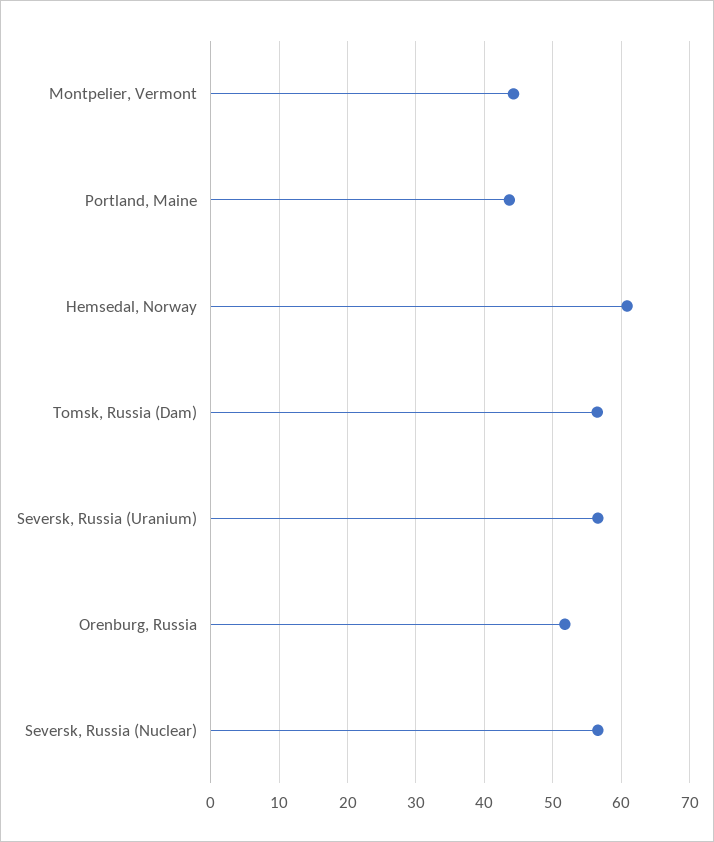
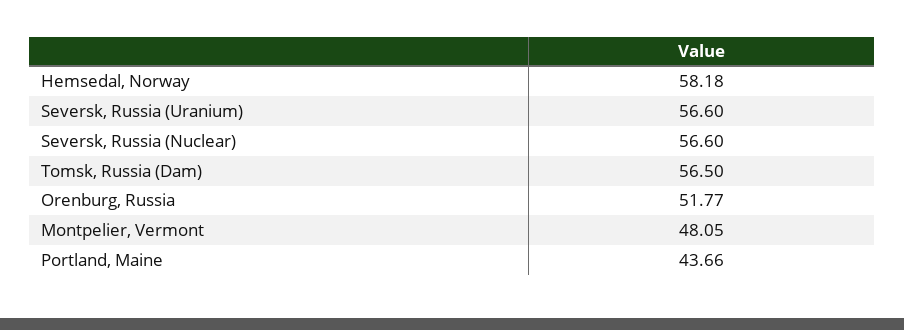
  {
-   "Montpelier, Vermont": 44,
+   "Montpelier, Vermont": 48.05,
    "Portland, Maine": 43.66,
-   "Hemsedal, Norway": 61,
+   "Hemsedal, Norway": 58.18,
    "Tomsk, Russia (Dam)": 56.5,
    "Seversk, Russia (Uranium)": 56.6,
    "Orenburg, Russia": 51.77,
    "Seversk, Russia (Nuclear)": 56.6
  }

